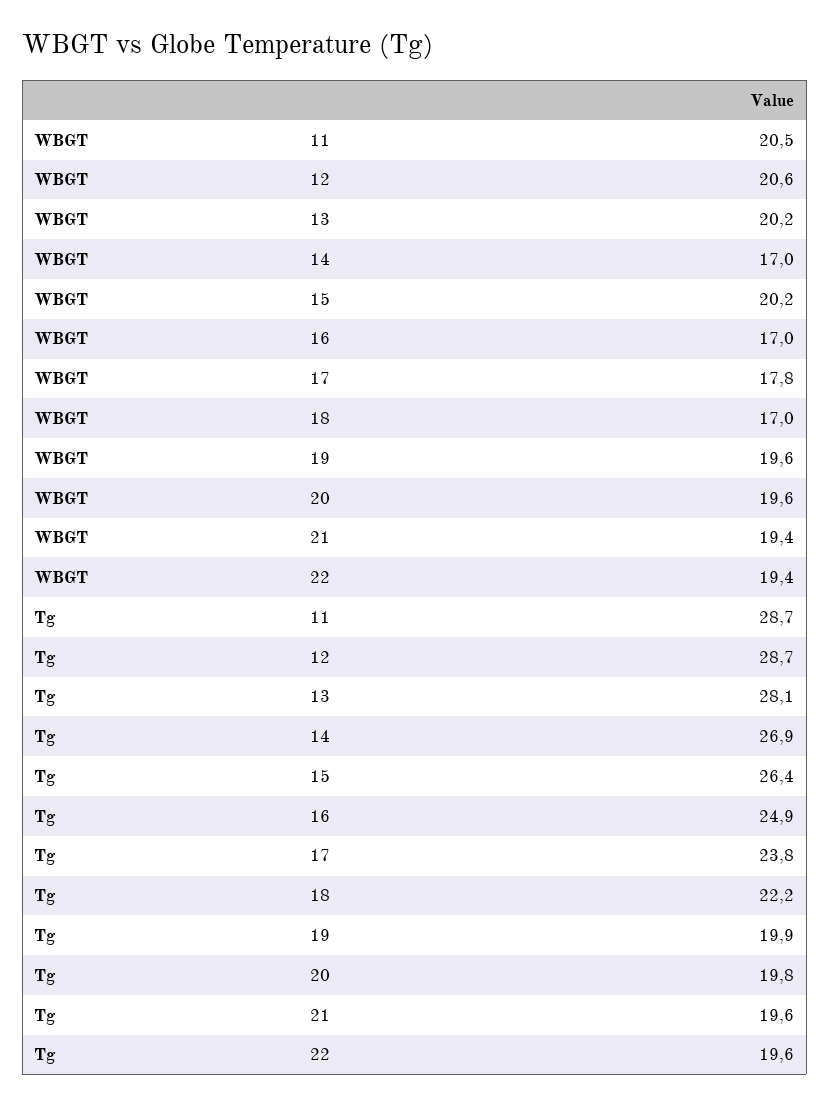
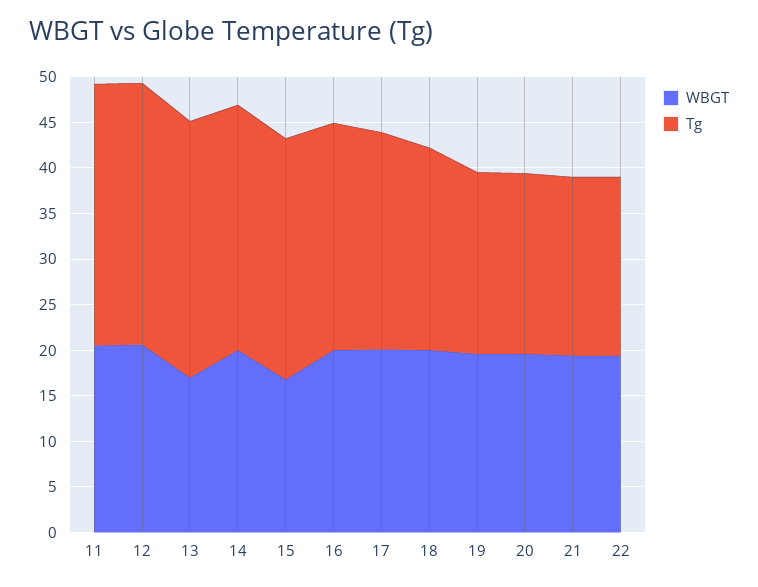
  {
    "WBGT": {
      "11": 20.5,
      "12": 20.6,
-     "13": 20.2,
+     "13": 17,
-     "14": 17,
+     "14": 20,
-     "15": 20.2,
+     "15": 17,
-     "16": 17,
+     "16": 20,
-     "17": 17.8,
+     "17": 20,
-     "18": 17,
+     "18": 20,
      "19": 19.6,
      "20": 19.6,
      "21": 19.4,
      "22": 19.4
    },
    "Tg": {
      "11": 28.7,
      "12": 28.7,
      "13": 28.1,
      "14": 26.9,
      "15": 26.4,
      "16": 24.9,
      "17": 23.8,
      "18": 22.2,
      "19": 19.9,
      "20": 19.8,
      "21": 19.6,
      "22": 19.6
    }
  }

